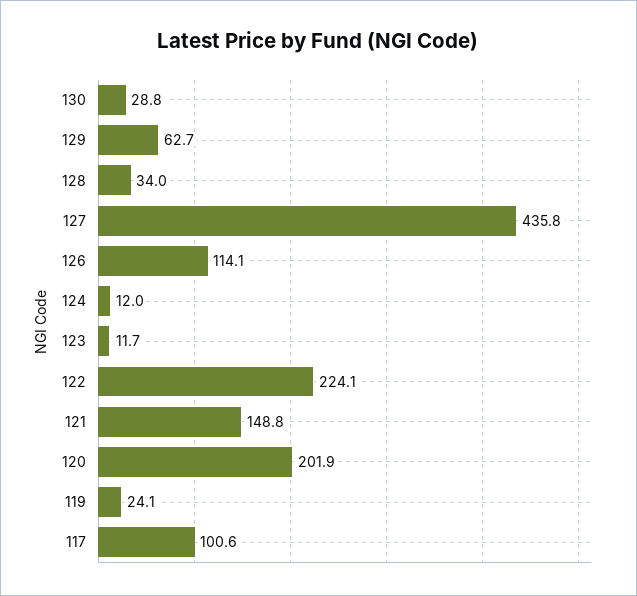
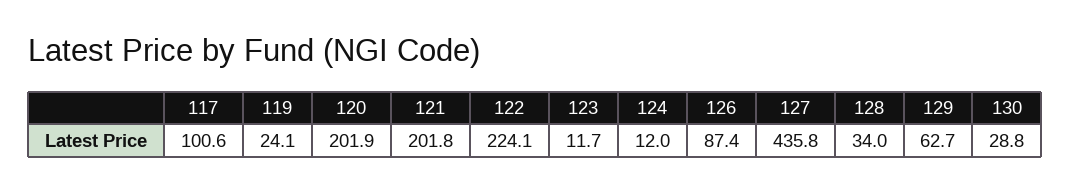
  {
    "130": 28.8,
    "129": 62.7,
    "128": 34,
    "127": 435.8,
-   "126": 114.1,
+   "126": 87.4,
    "124": 12,
    "123": 11.7,
    "122": 224.1,
-   "121": 148.8,
+   "121": 201.8,
    "120": 201.9,
    "119": 24.1,
    "117": 100.6
  }

